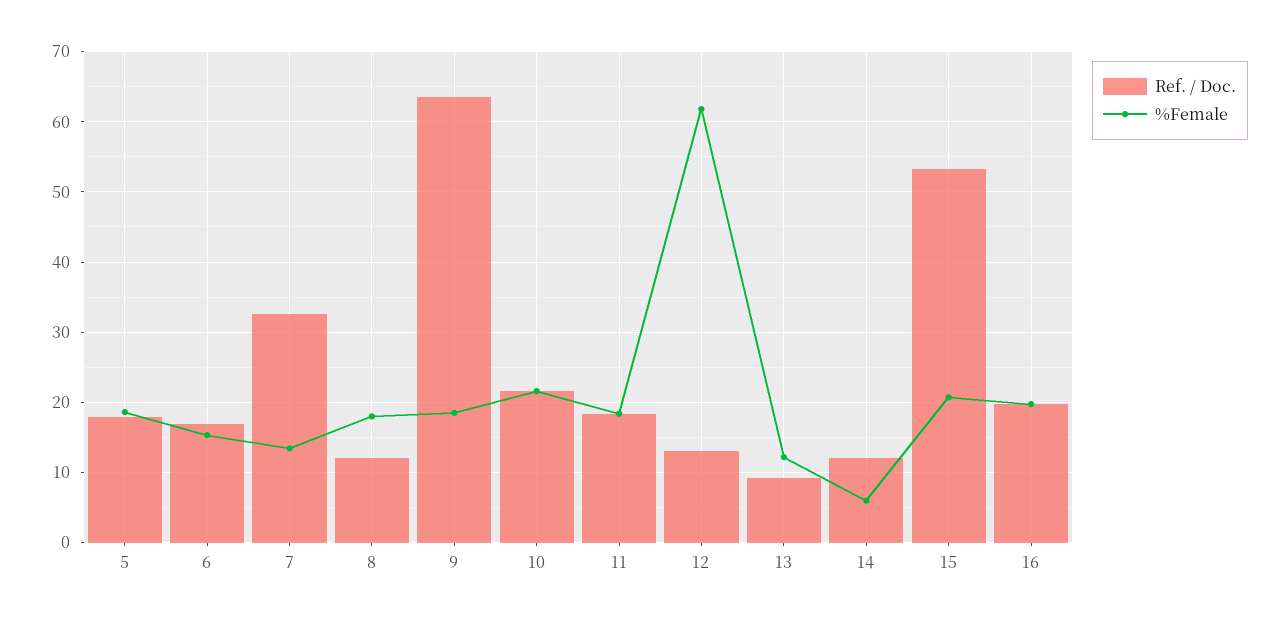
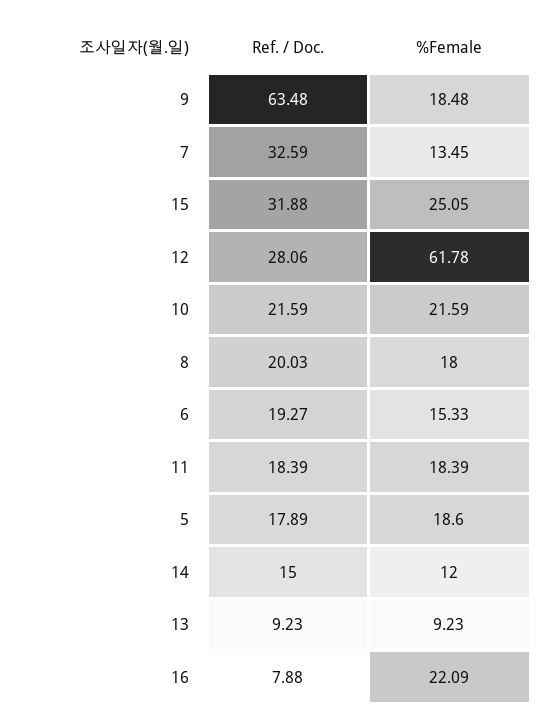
  {
    "Ref. / Doc.": {
      "5": 17.89,
-     "6": 17,
+     "6": 19.27,
      "7": 32.59,
-     "8": 12,
+     "8": 20.03,
      "9": 63.48,
      "10": 21.59,
      "11": 18.39,
-     "12": 13,
+     "12": 28.06,
      "13": 9.23,
-     "14": 12,
+     "14": 15,
-     "15": 53,
+     "15": 31.88,
-     "16": 20
+     "16": 7.88
    },
    "%Female": {
      "5": 18.6,
      "6": 15.33,
      "7": 13.45,
      "8": 18,
      "9": 18.48,
      "10": 21.59,
      "11": 18.39,
      "12": 61.78,
-     "13": 12,
+     "13": 9.23,
-     "14": 6,
+     "14": 12,
-     "15": 21,
+     "15": 25.05,
-     "16": 20
+     "16": 22.09
    }
  }

